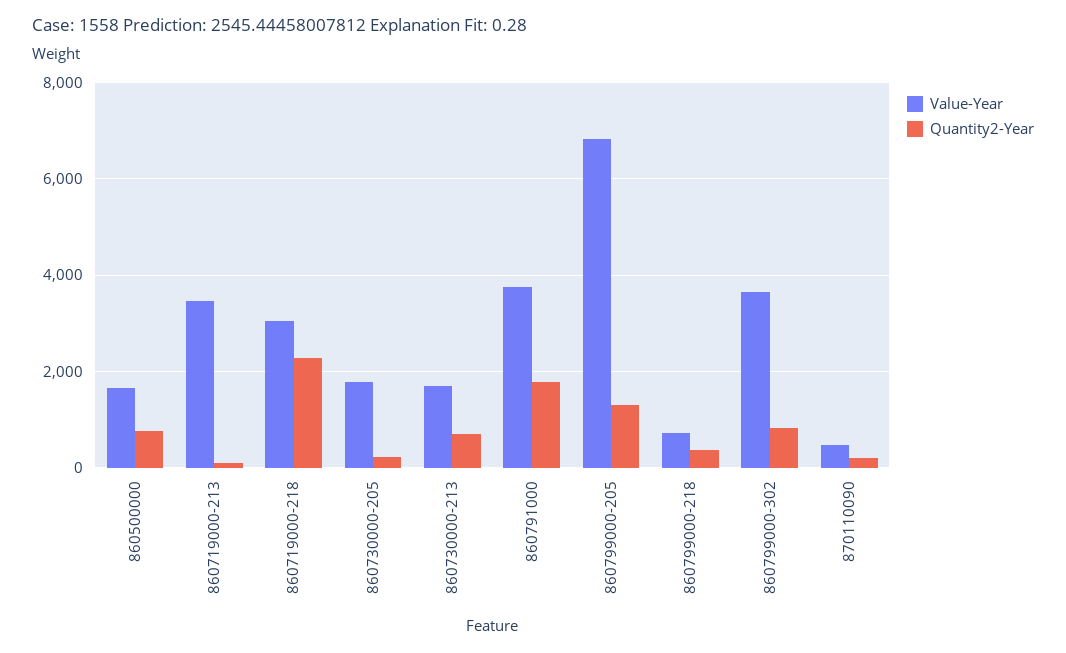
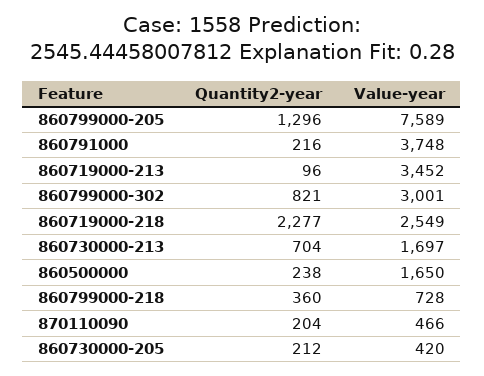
  {
    "Value-Year": {
      "860500000": 1650,
      "860719000-213": 3452,
-     "860719000-218": 3000,
+     "860719000-218": 2549,
-     "860730000-205": 1800,
+     "860730000-205": 420,
      "860730000-213": 1697,
      "860791000": 3748,
-     "860799000-205": 6800,
+     "860799000-205": 7589,
      "860799000-218": 728,
-     "860799000-302": 3600,
+     "860799000-302": 3001,
      "870110090": 466
    },
    "Quantity2-Year": {
-     "860500000": 800,
+     "860500000": 238,
      "860719000-213": 96,
      "860719000-218": 2277,
      "860730000-205": 212,
      "860730000-213": 704,
-     "860791000": 1800,
+     "860791000": 216,
      "860799000-205": 1296,
      "860799000-218": 360,
      "860799000-302": 821,
      "870110090": 204
    }
  }

